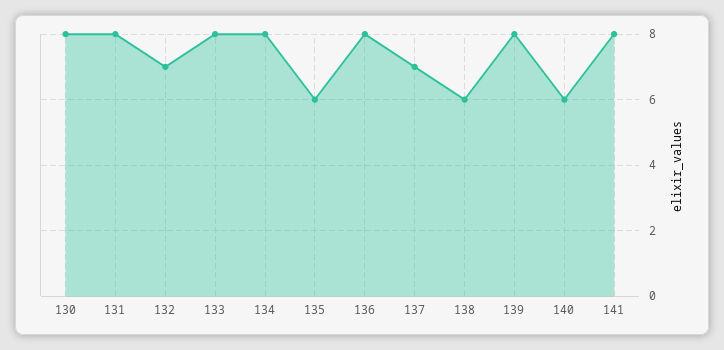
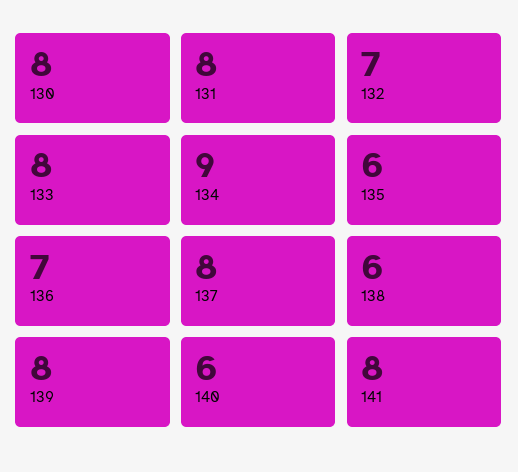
  {
    "130": 8,
    "131": 8,
    "132": 7,
    "133": 8,
-   "134": 8,
+   "134": 9,
    "135": 6,
-   "136": 8,
+   "136": 7,
-   "137": 7,
+   "137": 8,
    "138": 6,
    "139": 8,
    "140": 6,
    "141": 8
  }

